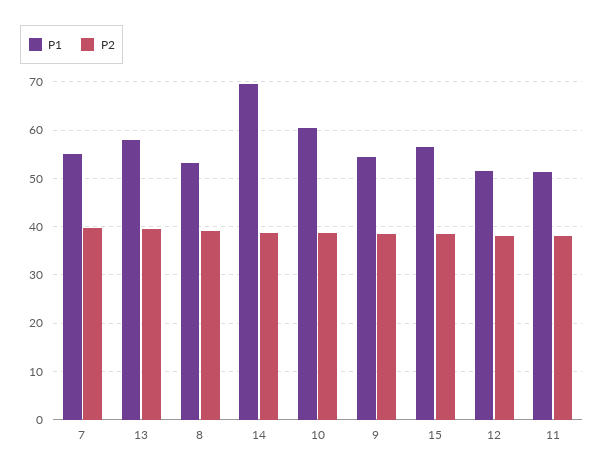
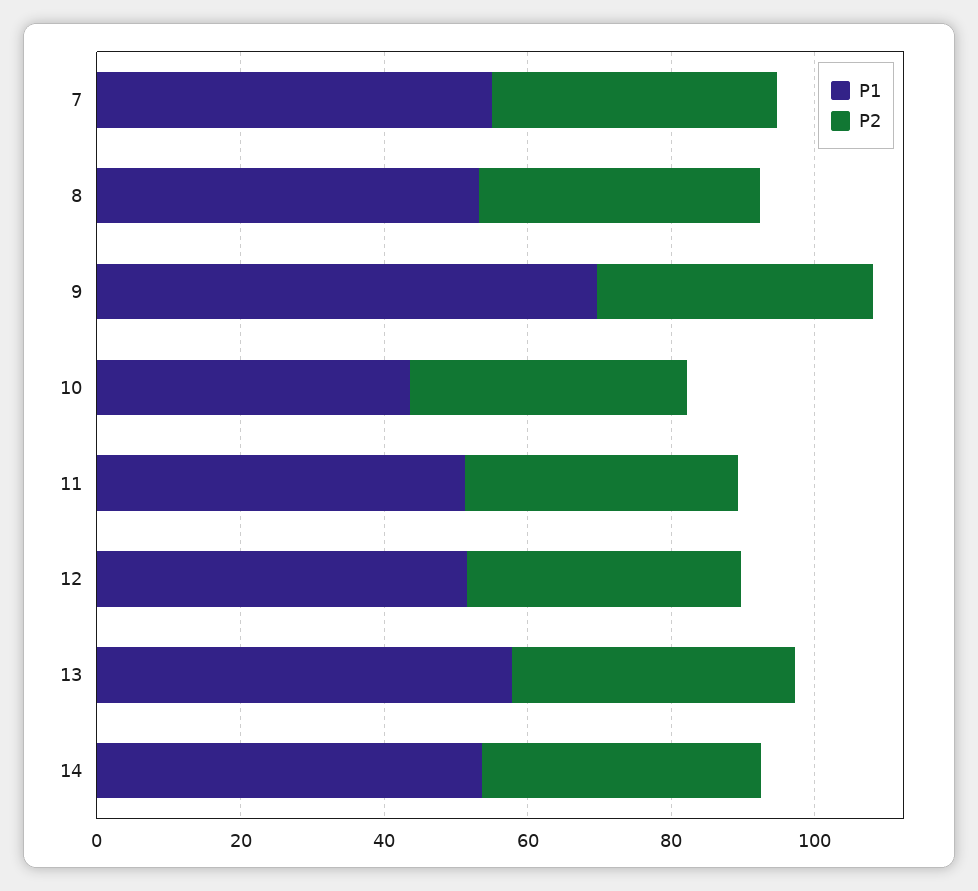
  {
    "P1": {
      "7": 56,
      "13": 58,
      "8": 54,
-     "14": 70,
+     "14": 55,
-     "10": 60,
+     "10": 45,
-     "9": 54,
+     "9": 70,
-     "15": 56,
      "12": 52,
      "11": 52
    },
    "P2": {
      "7": 40,
      "13": 40,
      "8": 40,
      "14": 38,
      "10": 38,
      "9": 38,
-     "15": 38,
      "12": 38,
      "11": 38
    }
  }

